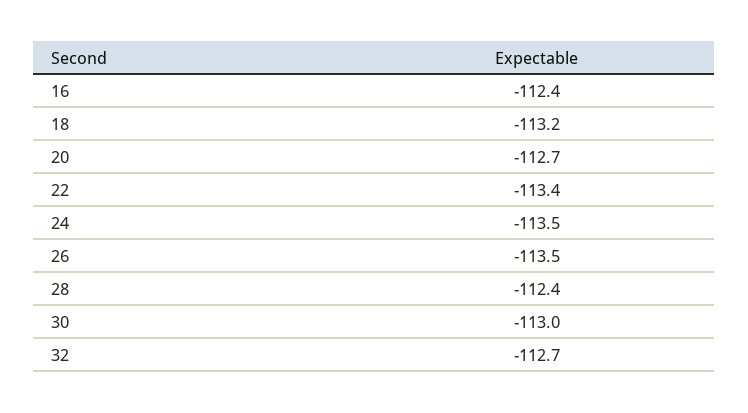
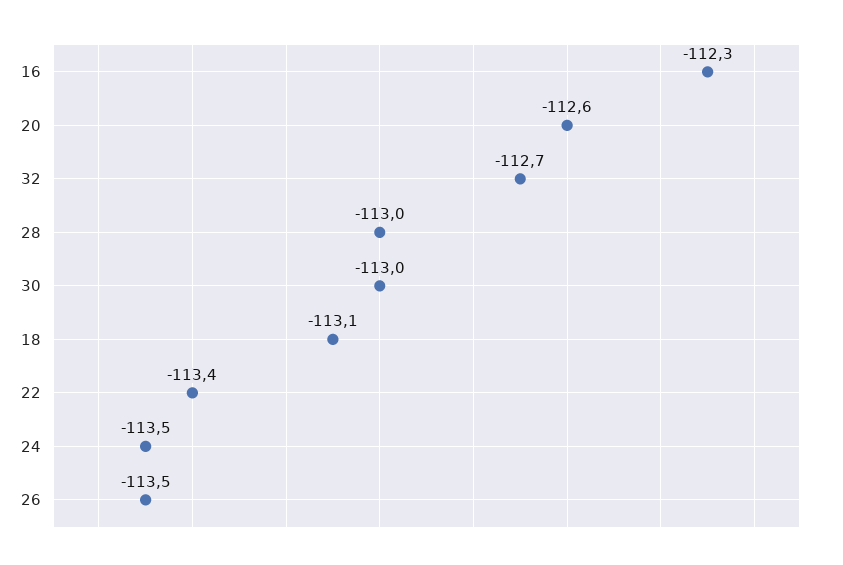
  {
-   "16": -112.4,
+   "16": -112.3,
-   "18": -113.2,
+   "18": -113.1,
-   "20": -112.7,
+   "20": -112.6,
    "22": -113.4,
    "24": -113.5,
    "26": -113.5,
-   "28": -112.4,
+   "28": -113,
    "30": -113,
    "32": -112.7
  }

